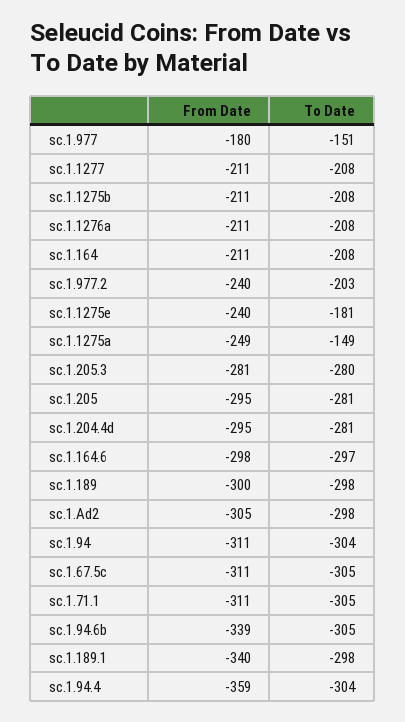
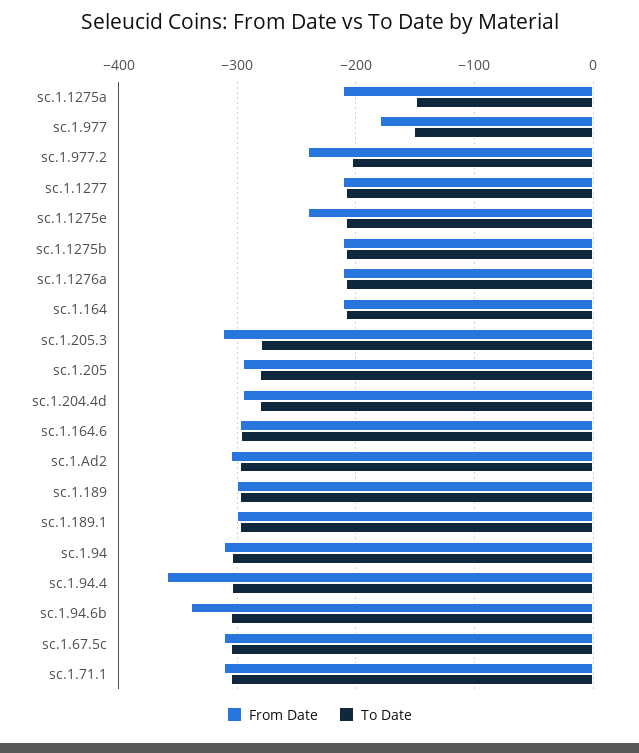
  {
    "From Date": {
      "sc.1.977": -180,
      "sc.1.1277": -211,
      "sc.1.1275b": -211,
      "sc.1.1276a": -211,
      "sc.1.164": -211,
      "sc.1.977.2": -240,
      "sc.1.1275e": -240,
-     "sc.1.1275a": -249,
+     "sc.1.1275a": -210,
-     "sc.1.205.3": -281,
+     "sc.1.205.3": -310,
      "sc.1.205": -295,
      "sc.1.204.4d": -295,
      "sc.1.164.6": -298,
      "sc.1.189": -300,
      "sc.1.Ad2": -305,
      "sc.1.94": -311,
      "sc.1.67.5c": -311,
      "sc.1.71.1": -311,
      "sc.1.94.6b": -339,
-     "sc.1.189.1": -340,
+     "sc.1.189.1": -300,
      "sc.1.94.4": -359
    },
    "To Date": {
      "sc.1.977": -151,
      "sc.1.1277": -208,
      "sc.1.1275b": -208,
      "sc.1.1276a": -208,
      "sc.1.164": -208,
      "sc.1.977.2": -203,
-     "sc.1.1275e": -181,
+     "sc.1.1275e": -210,
      "sc.1.1275a": -149,
      "sc.1.205.3": -280,
      "sc.1.205": -281,
      "sc.1.204.4d": -281,
      "sc.1.164.6": -297,
      "sc.1.189": -298,
      "sc.1.Ad2": -298,
      "sc.1.94": -304,
      "sc.1.67.5c": -305,
      "sc.1.71.1": -305,
      "sc.1.94.6b": -305,
      "sc.1.189.1": -298,
      "sc.1.94.4": -304
    }
  }

